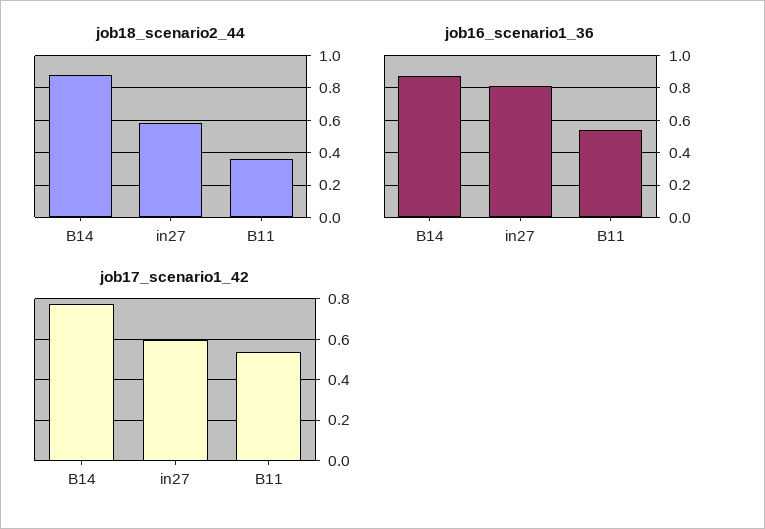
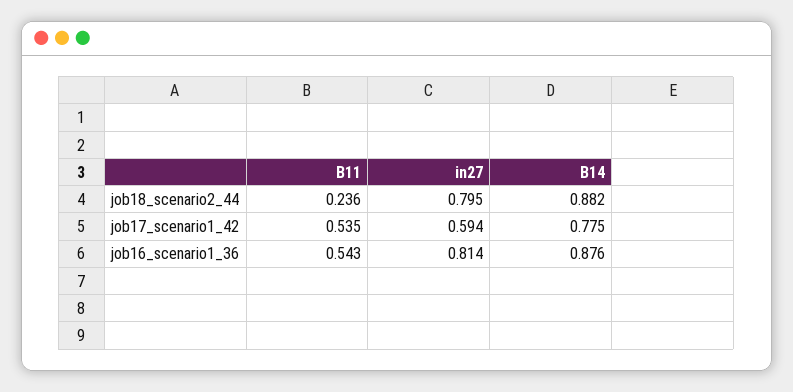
  {
    "job18_scenario2_44": {
      "B14": 0.882,
-     "in27": 0.6,
+     "in27": 0.795,
-     "B11": 0.35
+     "B11": 0.236
    },
    "job16_scenario1_36": {
      "B14": 0.876,
      "in27": 0.814,
      "B11": 0.543
    },
    "job17_scenario1_42": {
      "B14": 0.775,
      "in27": 0.594,
      "B11": 0.535
    }
  }

